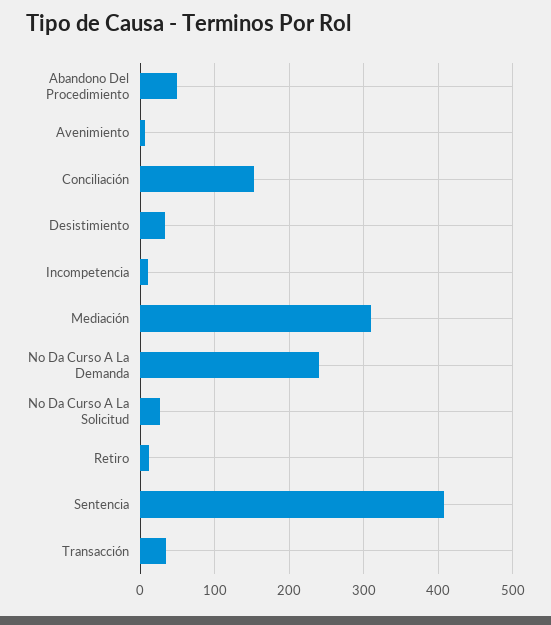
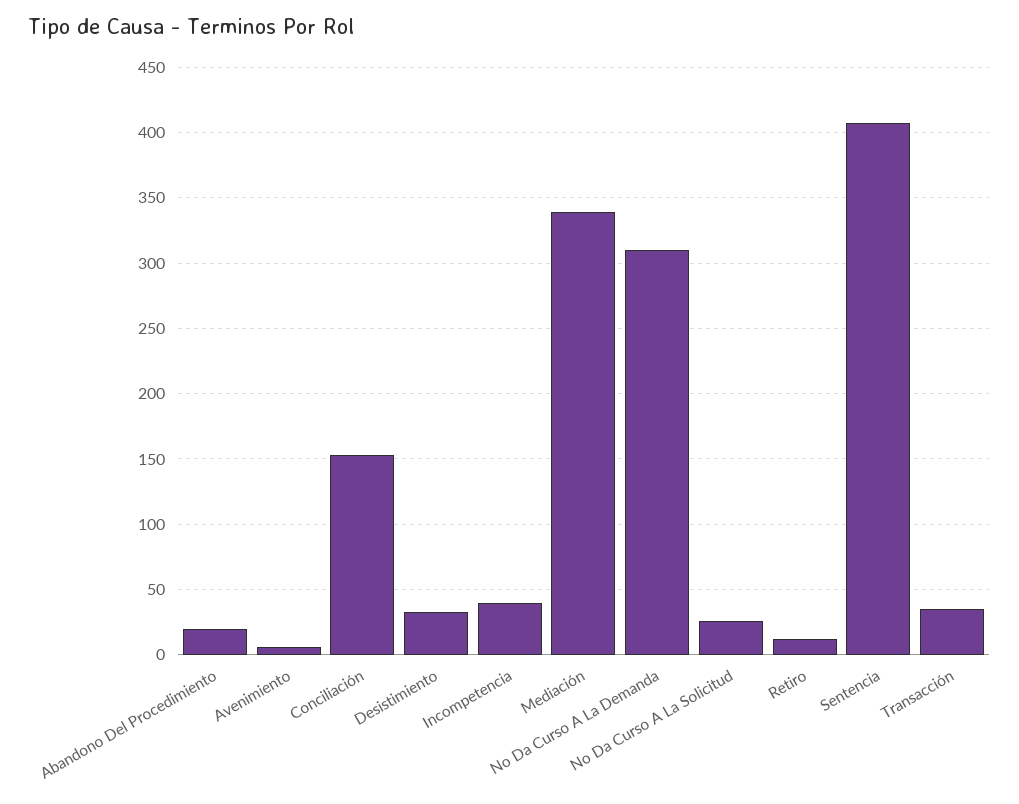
  {
-   "Abandono Del Procedimiento": 50,
+   "Abandono Del Procedimiento": 20,
    "Avenimiento": 5,
    "Conciliación": 155,
    "Desistimiento": 35,
-   "Incompetencia": 10,
+   "Incompetencia": 40,
-   "Mediación": 310,
+   "Mediación": 340,
-   "No Da Curso A La Demanda": 240,
+   "No Da Curso A La Demanda": 310,
    "No Da Curso A La Solicitud": 25,
    "Retiro": 10,
    "Sentencia": 405,
    "Transacción": 35
  }

